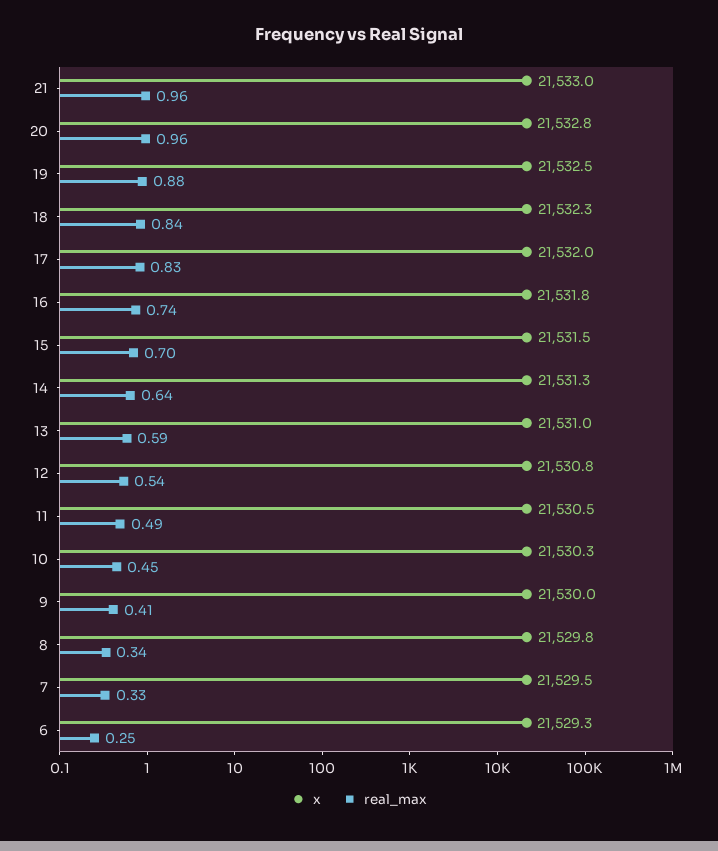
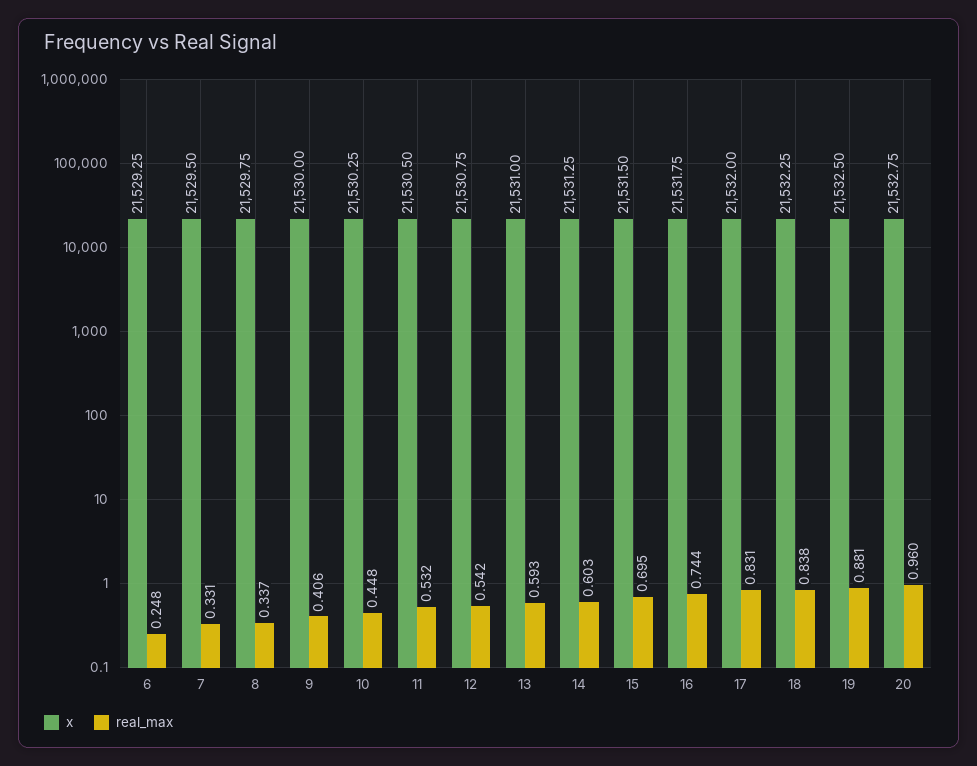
  {
    "x": {
-     "21": 21533,
      "20": 21532.75,
      "19": 21532.5,
      "18": 21532.25,
      "17": 21532,
      "16": 21531.75,
      "15": 21531.5,
      "14": 21531.25,
      "13": 21531,
      "12": 21530.75,
      "11": 21530.5,
      "10": 21530.25,
      "9": 21530,
      "8": 21529.75,
      "7": 21529.5,
      "6": 21529.25
    },
    "real_max": {
-     "21": 0.96,
      "20": 0.96,
      "19": 0.881,
      "18": 0.838,
      "17": 0.831,
      "16": 0.744,
      "15": 0.695,
-     "14": 0.64,
+     "14": 0.603,
      "13": 0.593,
      "12": 0.542,
-     "11": 0.49,
+     "11": 0.532,
      "10": 0.448,
      "9": 0.406,
      "8": 0.337,
      "7": 0.331,
      "6": 0.248
    }
  }

